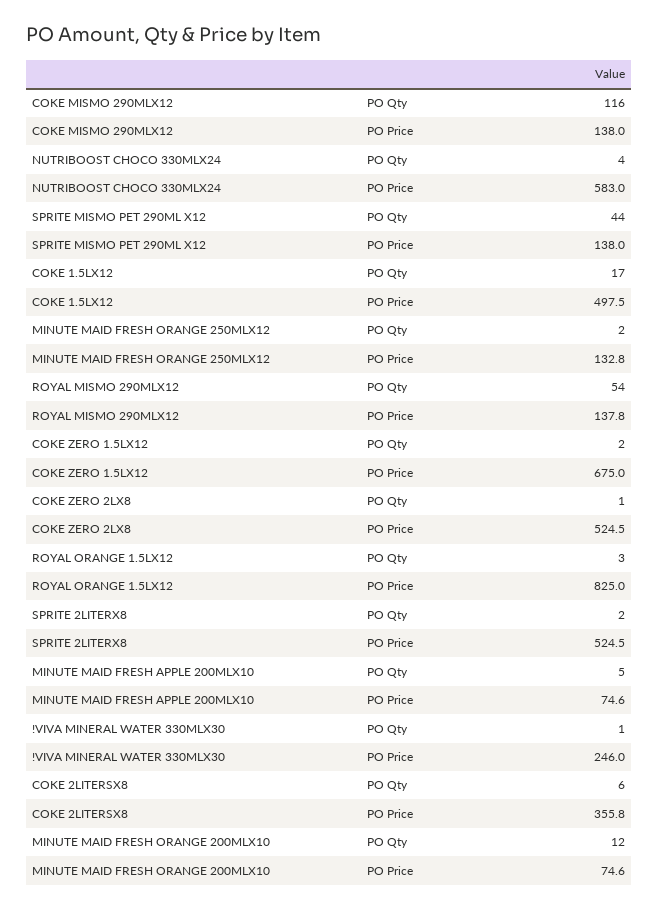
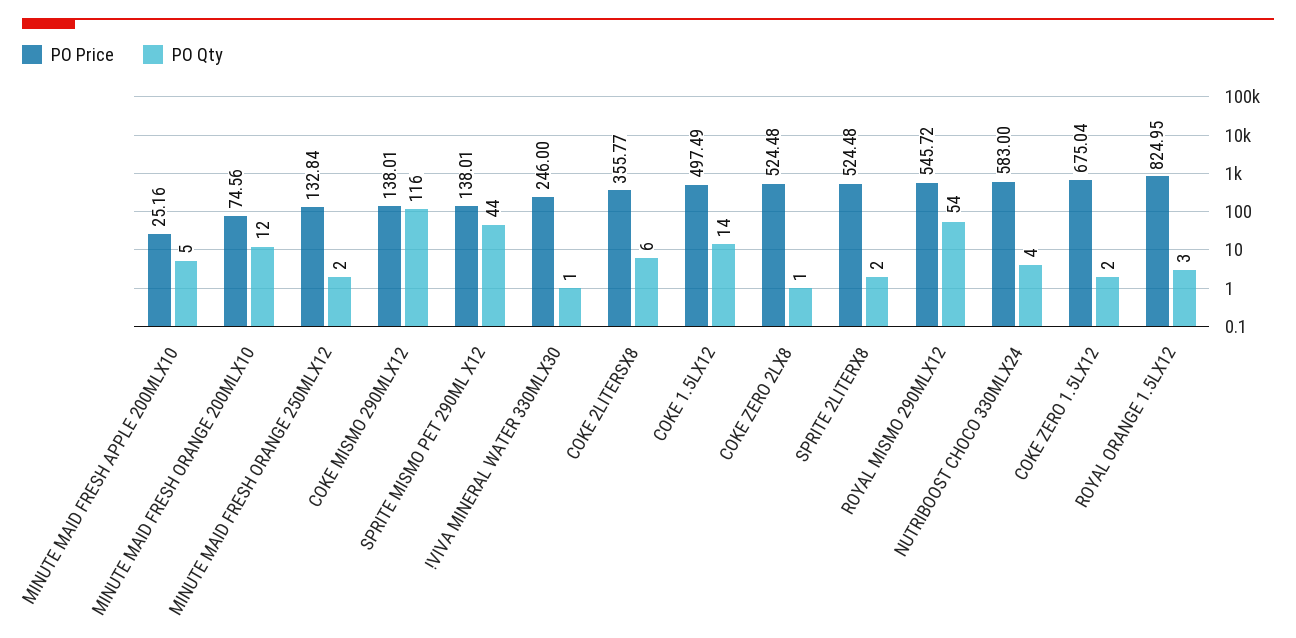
  {
    "PO Qty": {
      "COKE MISMO 290MLX12": 116,
      "NUTRIBOOST CHOCO 330MLX24": 4,
      "SPRITE MISMO PET 290ML X12": 44,
-     "COKE 1.5LX12": 17,
+     "COKE 1.5LX12": 14,
      "MINUTE MAID FRESH ORANGE 250MLX12": 2,
      "ROYAL MISMO 290MLX12": 54,
      "COKE ZERO 1.5LX12": 2,
      "COKE ZERO 2LX8": 1,
      "ROYAL ORANGE 1.5LX12": 3,
      "SPRITE 2LITERX8": 2,
      "MINUTE MAID FRESH APPLE 200MLX10": 5,
      "!VIVA MINERAL WATER 330MLX30": 1,
      "COKE 2LITERSX8": 6,
      "MINUTE MAID FRESH ORANGE 200MLX10": 12
    },
    "PO Price": {
      "COKE MISMO 290MLX12": 138.01,
      "NUTRIBOOST CHOCO 330MLX24": 583,
      "SPRITE MISMO PET 290ML X12": 138.01,
      "COKE 1.5LX12": 497.49,
      "MINUTE MAID FRESH ORANGE 250MLX12": 132.84,
-     "ROYAL MISMO 290MLX12": 137.8,
+     "ROYAL MISMO 290MLX12": 545.72,
      "COKE ZERO 1.5LX12": 675.04,
      "COKE ZERO 2LX8": 524.48,
      "ROYAL ORANGE 1.5LX12": 824.95,
      "SPRITE 2LITERX8": 524.48,
-     "MINUTE MAID FRESH APPLE 200MLX10": 74.6,
+     "MINUTE MAID FRESH APPLE 200MLX10": 25.16,
      "!VIVA MINERAL WATER 330MLX30": 246,
      "COKE 2LITERSX8": 355.77,
      "MINUTE MAID FRESH ORANGE 200MLX10": 74.56
    }
  }

